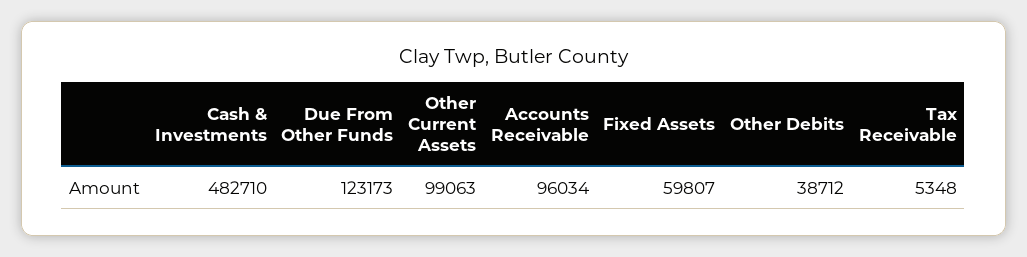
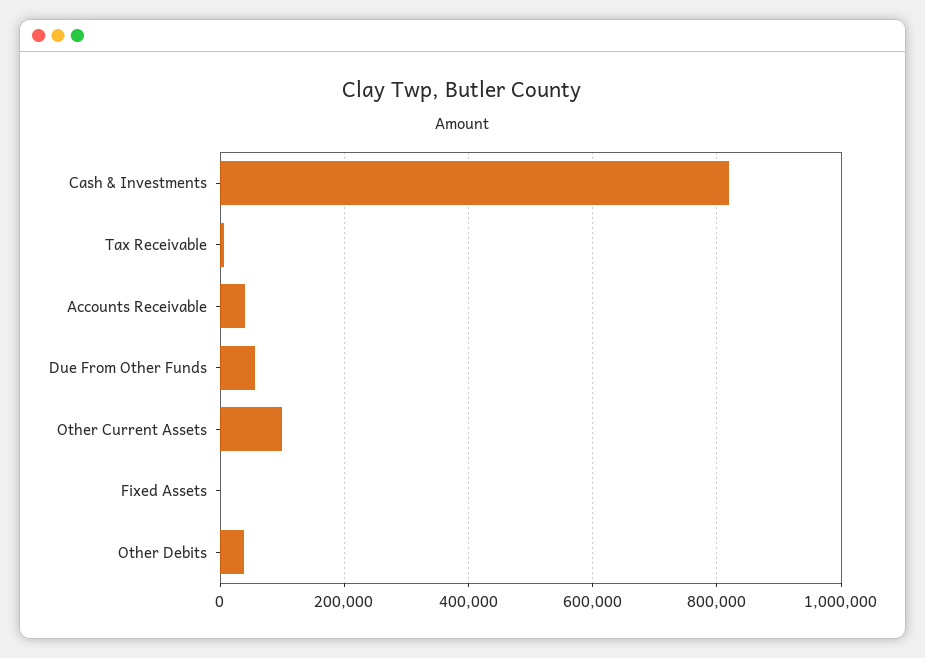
  {
-   "Cash & Investments": 482710,
+   "Cash & Investments": 820000,
-   "Due From Other Funds": 123173,
+   "Due From Other Funds": 60000,
    "Other Current Assets": 99063,
-   "Accounts Receivable": 96034,
+   "Accounts Receivable": 40000,
-   "Fixed Assets": 59807,
+   "Fixed Assets": 0,
    "Other Debits": 38712,
    "Tax Receivable": 5348
  }

